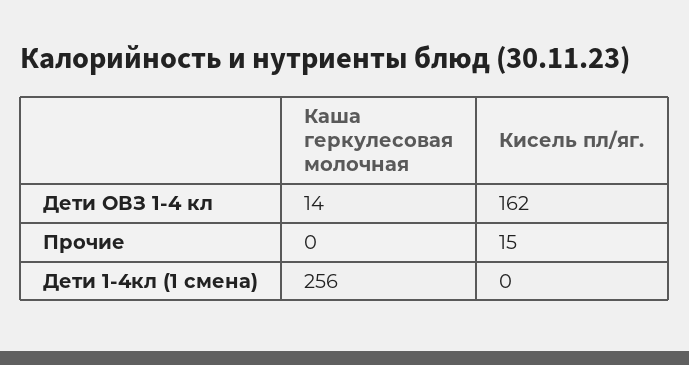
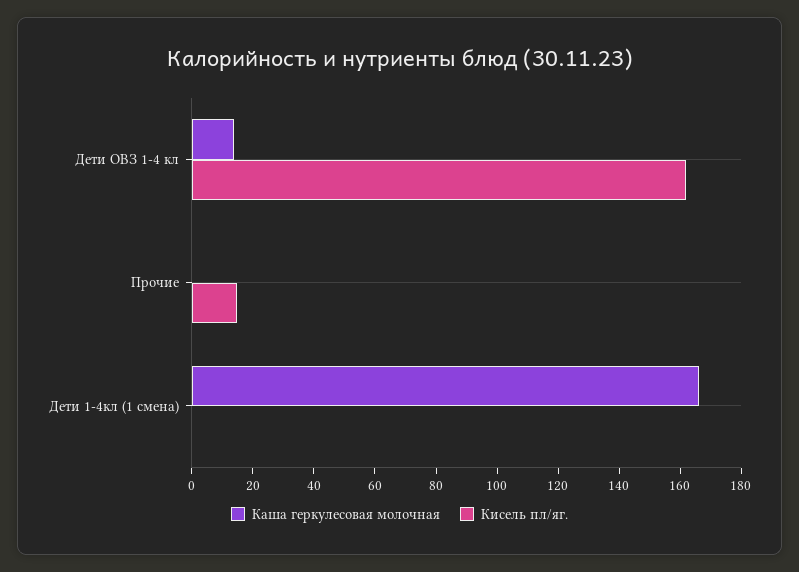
  {
    "Каша геркулесовая молочная": {
      "Дети ОВЗ 1-4 кл": 14,
      "Прочие": 0,
-     "Дети 1-4кл (1 смена)": 256
+     "Дети 1-4кл (1 смена)": 165
    },
    "Кисель пл/яг.": {
      "Дети ОВЗ 1-4 кл": 162,
      "Прочие": 15,
      "Дети 1-4кл (1 смена)": 0
    }
  }

